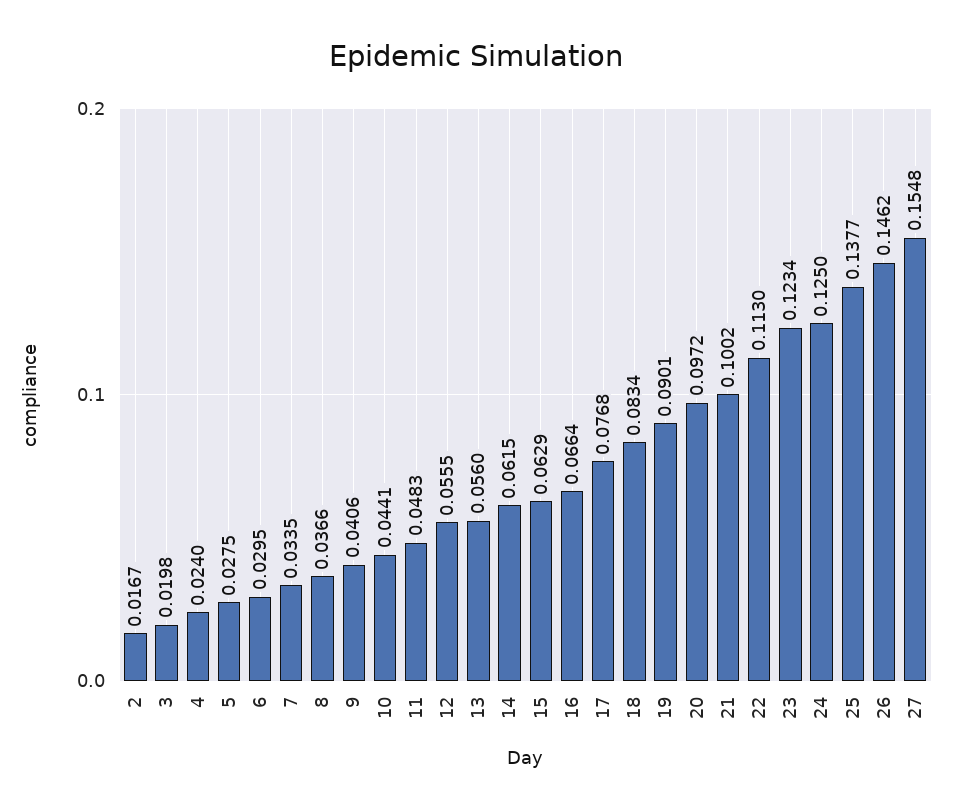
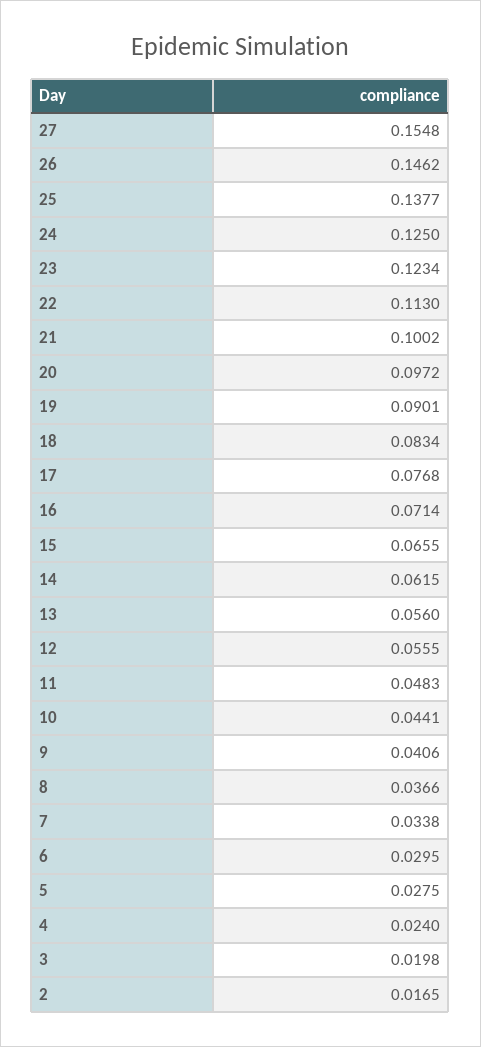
  {
-   "2": 0.0167,
+   "2": 0.0165,
    "3": 0.0198,
    "4": 0.024,
    "5": 0.0275,
    "6": 0.0295,
-   "7": 0.0335,
+   "7": 0.0338,
    "8": 0.0366,
    "9": 0.0406,
    "10": 0.0441,
    "11": 0.0483,
    "12": 0.0555,
    "13": 0.056,
    "14": 0.0615,
-   "15": 0.0629,
+   "15": 0.0655,
-   "16": 0.0664,
+   "16": 0.0714,
    "17": 0.0768,
    "18": 0.0834,
    "19": 0.0901,
    "20": 0.0972,
    "21": 0.1002,
    "22": 0.113,
    "23": 0.1234,
    "24": 0.125,
    "25": 0.1377,
    "26": 0.1462,
    "27": 0.1548
  }

